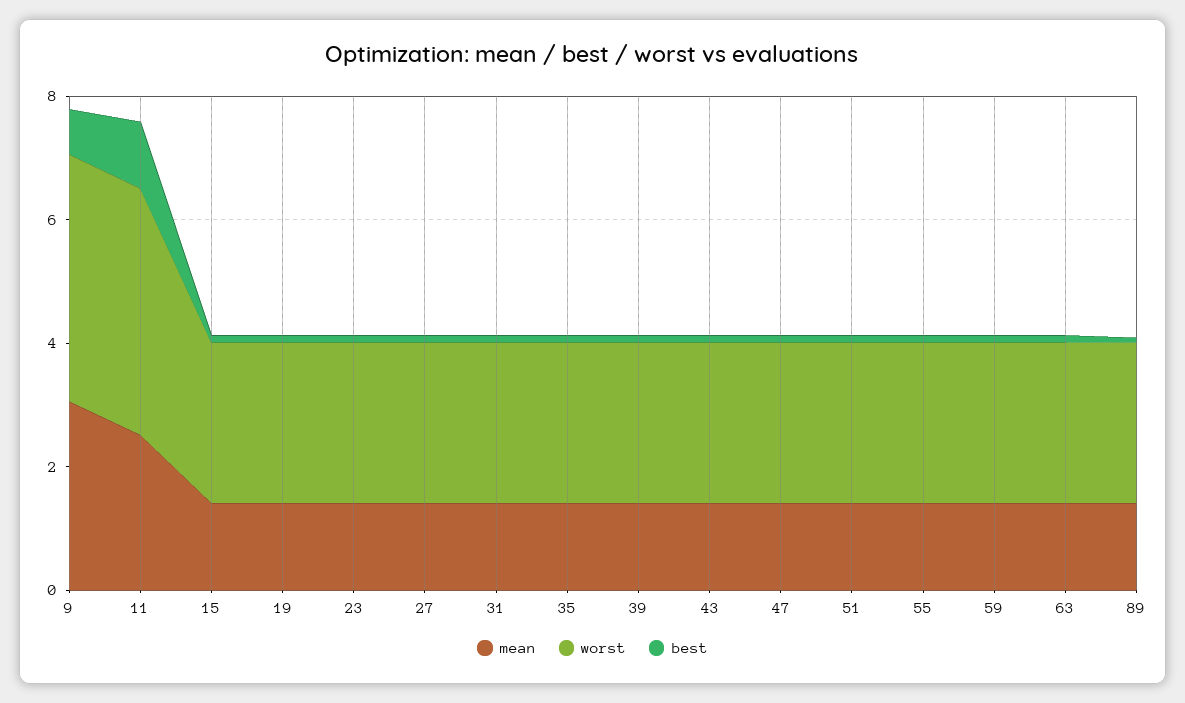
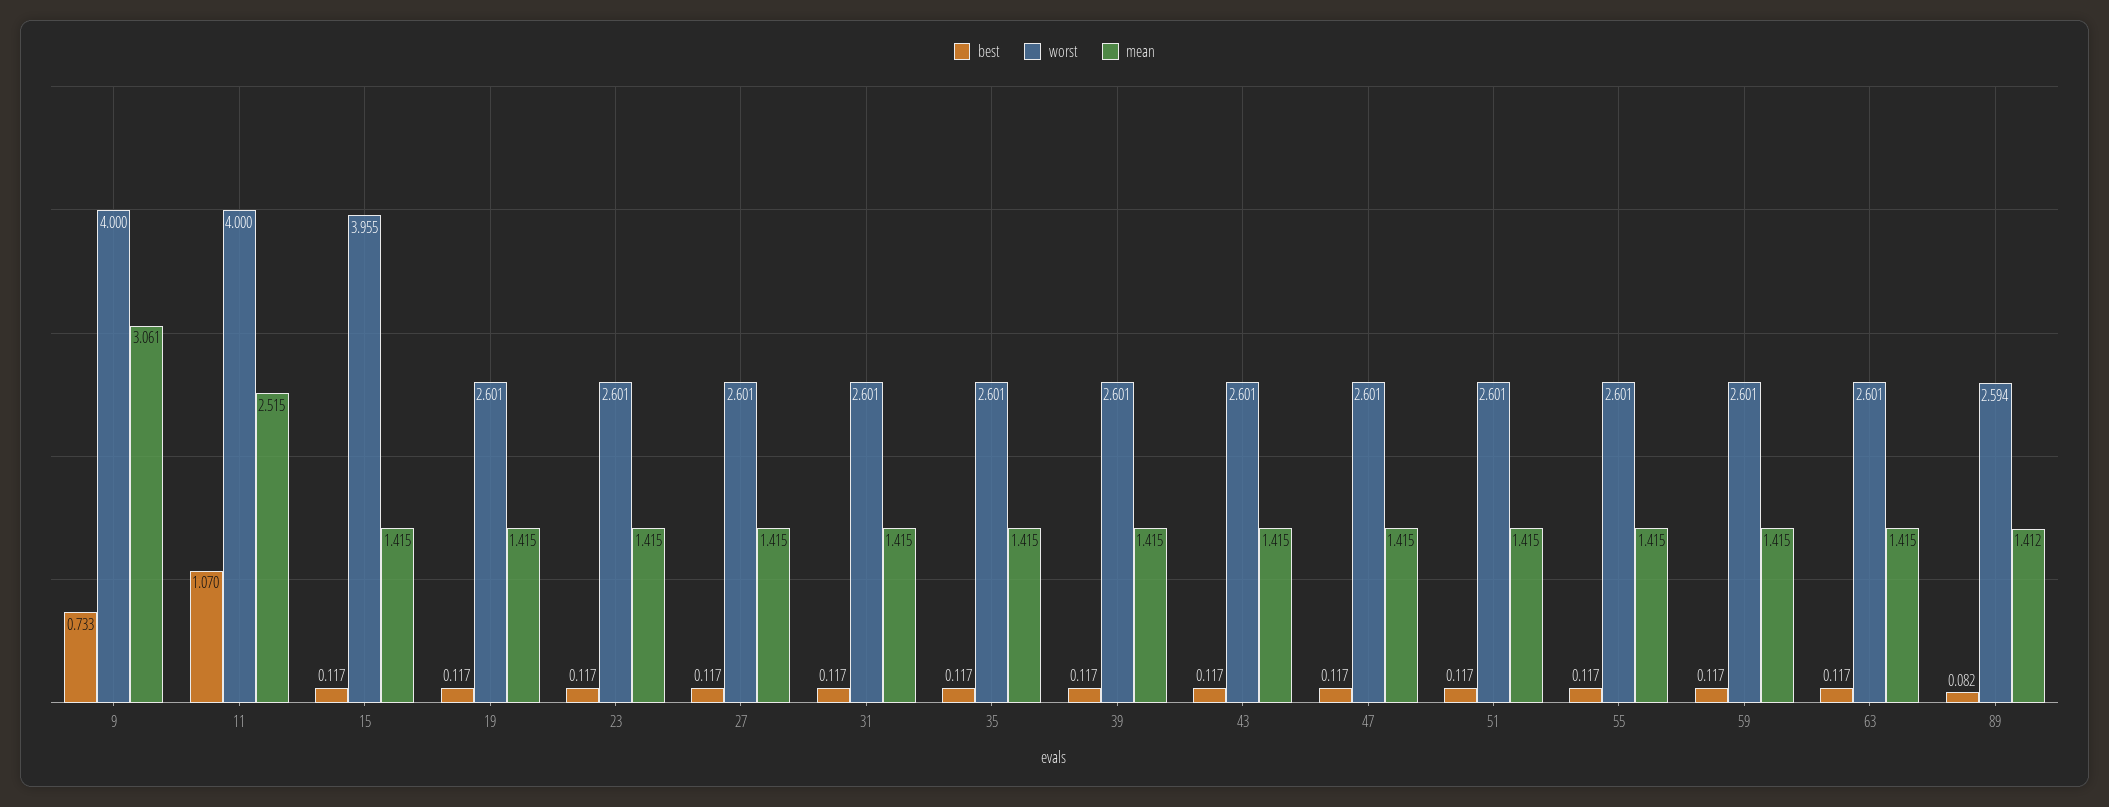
  {
    "mean": {
      "9": 3.061,
      "11": 2.515,
      "15": 1.415,
      "19": 1.415,
      "23": 1.415,
      "27": 1.415,
      "31": 1.415,
      "35": 1.415,
      "39": 1.415,
      "43": 1.415,
      "47": 1.415,
      "51": 1.415,
      "55": 1.415,
      "59": 1.415,
      "63": 1.415,
      "89": 1.412
    },
    "worst": {
      "9": 4,
      "11": 4,
-     "15": 2.5,
+     "15": 3.955,
      "19": 2.601,
      "23": 2.601,
      "27": 2.601,
      "31": 2.601,
      "35": 2.601,
      "39": 2.601,
      "43": 2.601,
      "47": 2.601,
      "51": 2.601,
      "55": 2.601,
      "59": 2.601,
      "63": 2.601,
      "89": 2.594
    },
    "best": {
      "9": 0.733,
      "11": 1.07,
      "15": 0.117,
      "19": 0.117,
      "23": 0.117,
      "27": 0.117,
      "31": 0.117,
      "35": 0.117,
      "39": 0.117,
      "43": 0.117,
      "47": 0.117,
      "51": 0.117,
      "55": 0.117,
      "59": 0.117,
      "63": 0.117,
      "89": 0.082
    }
  }

